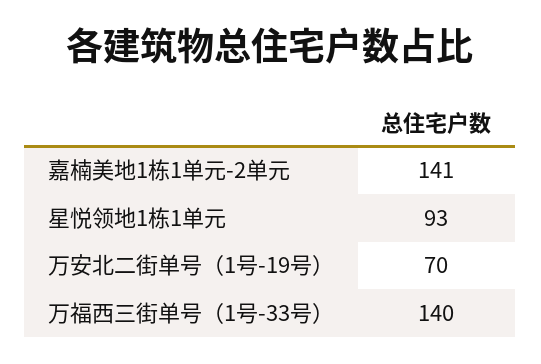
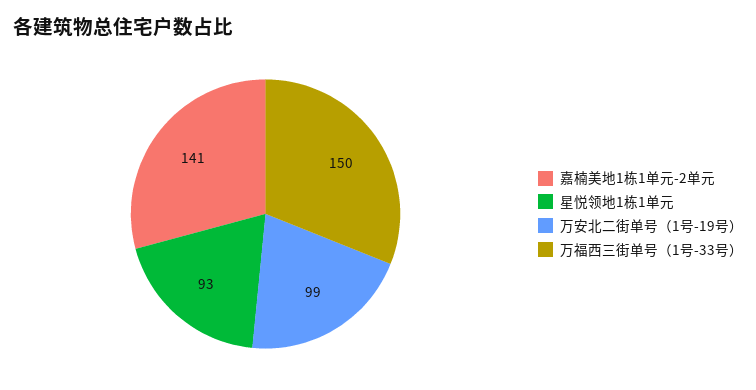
  {
    "嘉楠美地1栋1单元-2单元": 141,
    "星悦领地1栋1单元": 93,
-   "万安北二街单号（1号-19号）": 70,
+   "万安北二街单号（1号-19号）": 99,
-   "万福西三街单号（1号-33号）": 140
+   "万福西三街单号（1号-33号）": 150
  }

